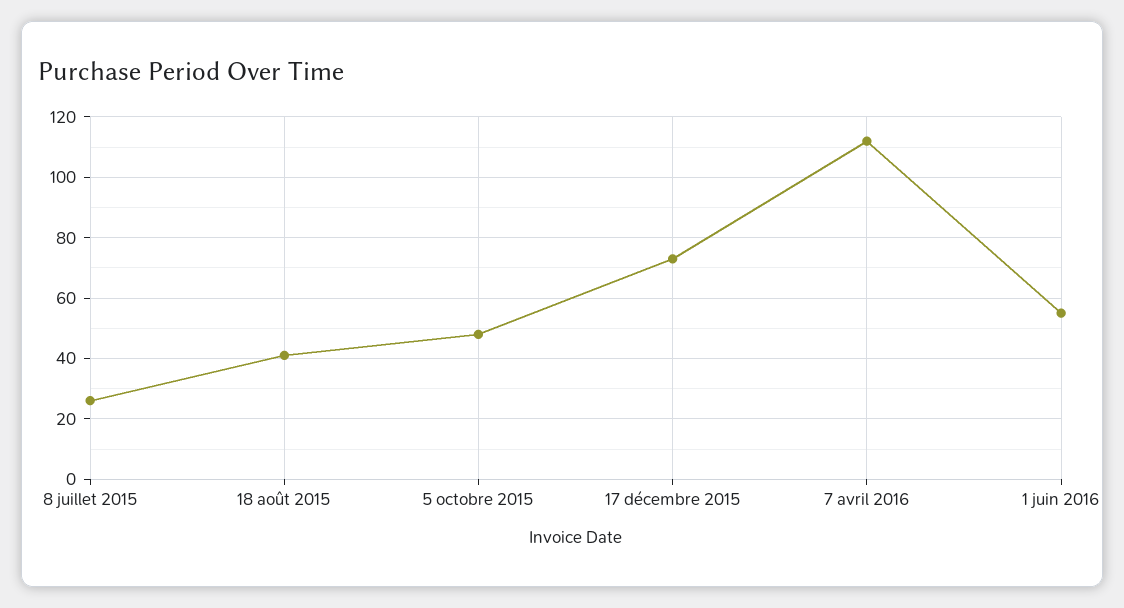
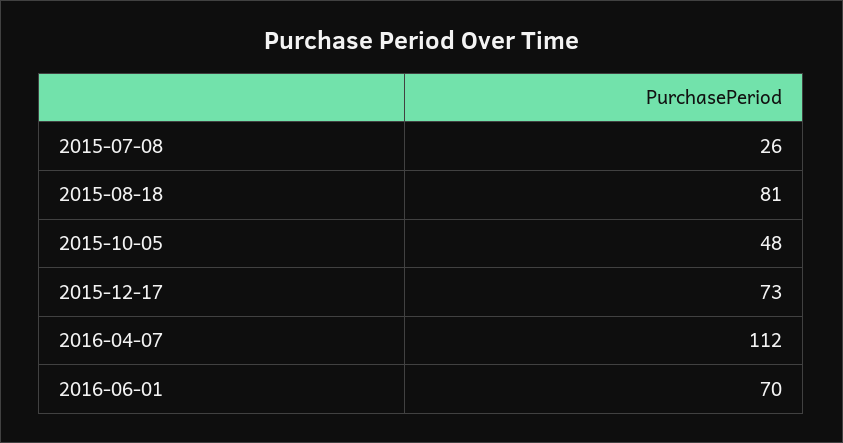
  {
    "8 juillet 2015": 26,
-   "18 août 2015": 40,
+   "18 août 2015": 81,
    "5 octobre 2015": 48,
    "17 décembre 2015": 73,
    "7 avril 2016": 112,
-   "1 juin 2016": 55
+   "1 juin 2016": 70
  }

